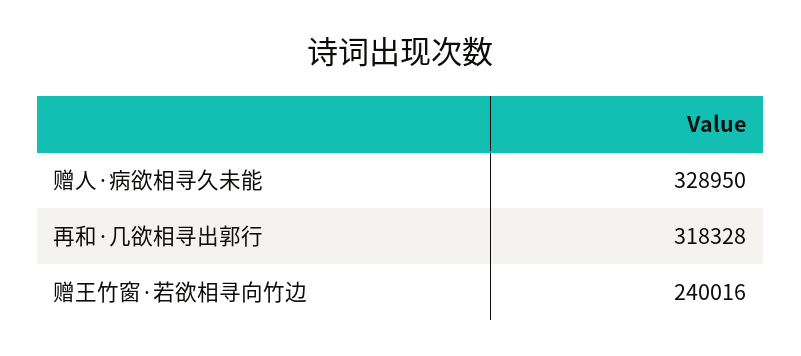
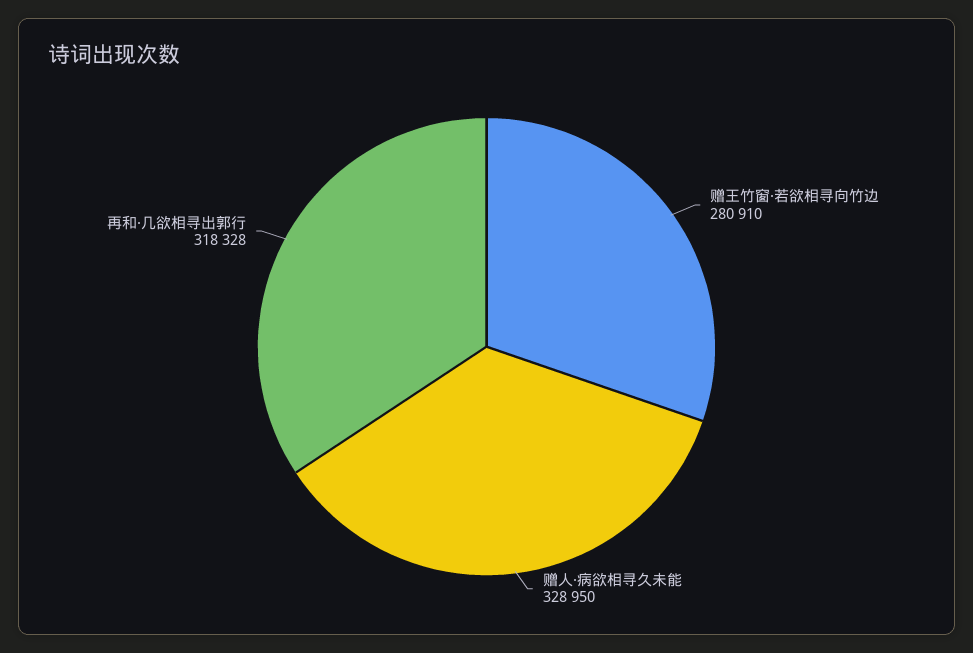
  {
    "赠人·病欲相寻久未能": 328950,
    "再和·几欲相寻出郭行": 318328,
-   "赠王竹窗·若欲相寻向竹边": 240016
+   "赠王竹窗·若欲相寻向竹边": 280910
  }

